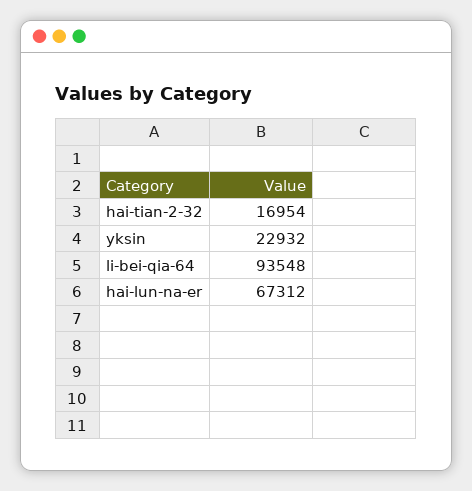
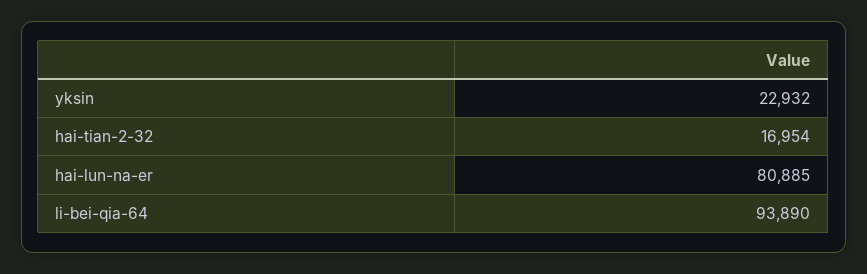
  {
    "hai-tian-2-32": 16954,
    "yksin": 22932,
-   "li-bei-qia-64": 93548,
+   "li-bei-qia-64": 93890,
-   "hai-lun-na-er": 67312
+   "hai-lun-na-er": 80885
  }

